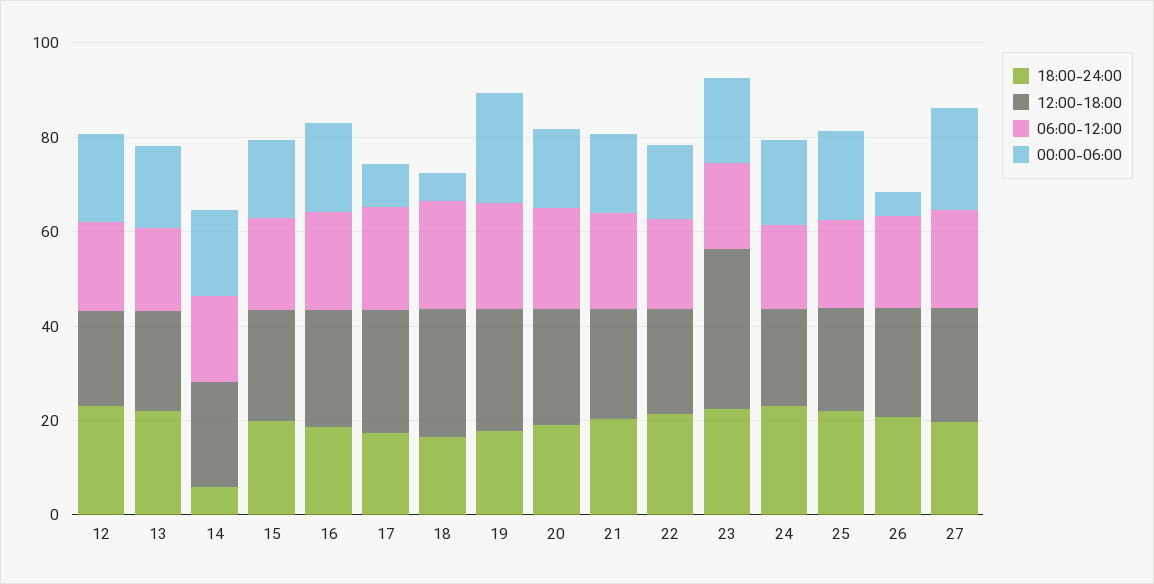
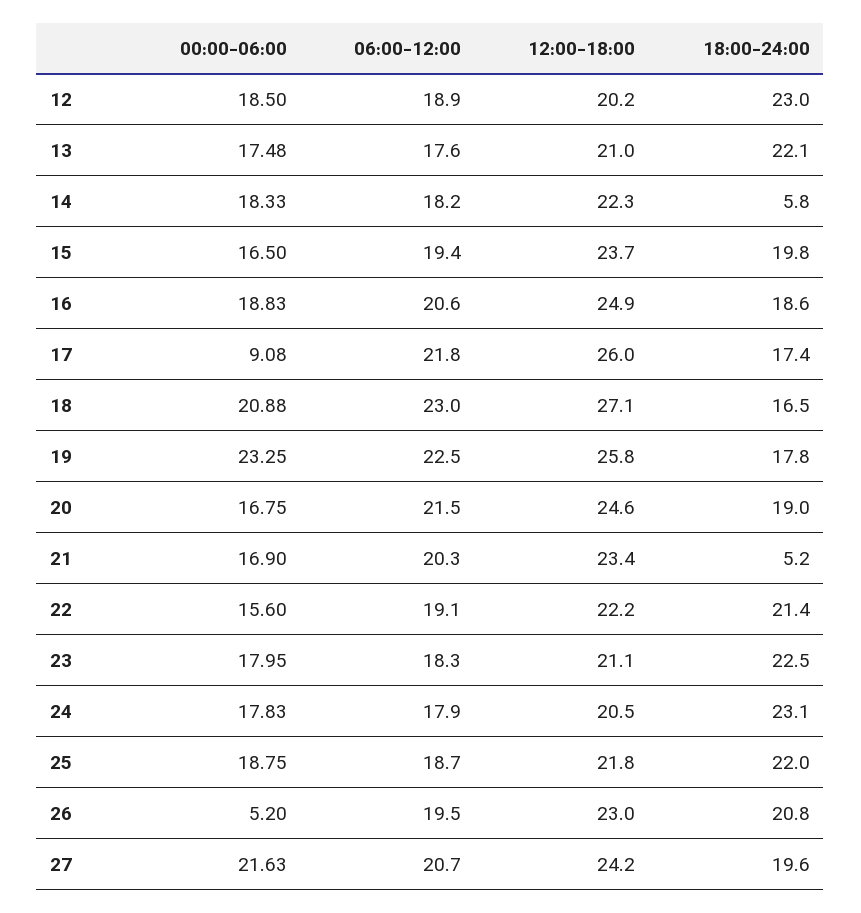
  {
    "18:00-24:00": {
      "12": 23,
      "13": 22.1,
      "14": 5.8,
      "15": 19.8,
      "16": 18.6,
      "17": 17.4,
      "18": 16.5,
      "19": 17.8,
      "20": 19,
-     "21": 20,
+     "21": 5.2,
      "22": 21.4,
      "23": 22.5,
      "24": 23.1,
      "25": 22,
      "26": 20.8,
      "27": 19.6
    },
    "12:00-18:00": {
      "12": 20.2,
      "13": 21,
      "14": 22.3,
      "15": 23.7,
      "16": 24.9,
      "17": 26,
      "18": 27.1,
      "19": 25.8,
      "20": 24.6,
      "21": 23.4,
      "22": 22.2,
-     "23": 35,
+     "23": 21.1,
      "24": 20.5,
      "25": 21.8,
      "26": 23,
      "27": 24.2
    },
    "06:00-12:00": {
      "12": 18.9,
      "13": 17.6,
      "14": 18.2,
      "15": 19.4,
      "16": 20.6,
      "17": 21.8,
      "18": 23,
      "19": 22.5,
      "20": 21.5,
      "21": 20.3,
      "22": 19.1,
      "23": 18.3,
      "24": 17.9,
      "25": 18.7,
      "26": 19.5,
      "27": 20.7
    },
    "00:00-06:00": {
      "12": 18.5,
      "13": 17.48,
      "14": 18.33,
      "15": 16.5,
      "16": 18.83,
      "17": 9.08,
-     "18": 5,
+     "18": 20.88,
      "19": 23.25,
      "20": 16.75,
      "21": 16.9,
      "22": 15.6,
      "23": 17.95,
      "24": 17.83,
      "25": 18.75,
      "26": 5.2,
      "27": 21.63
    }
  }

